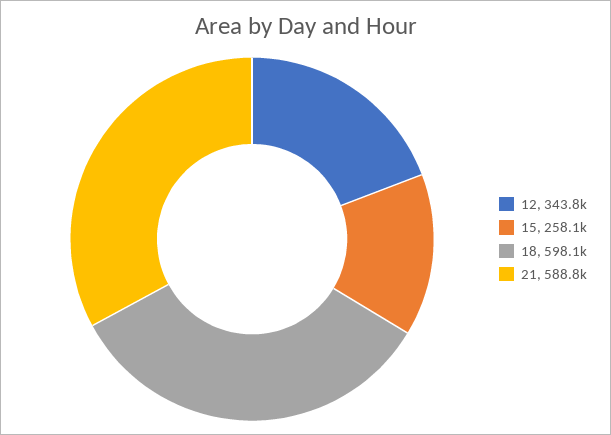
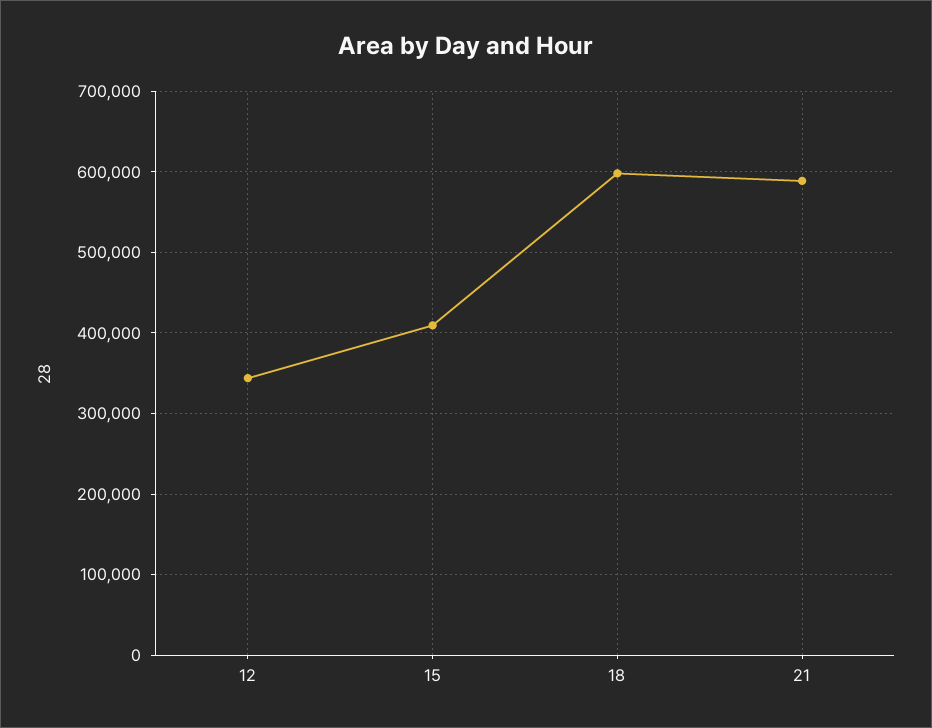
  {
    "12": 343800,
-   "15": 258100,
+   "15": 410000,
    "18": 598100,
    "21": 588800
  }

